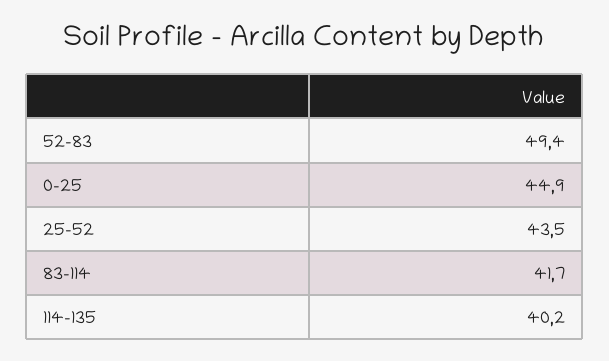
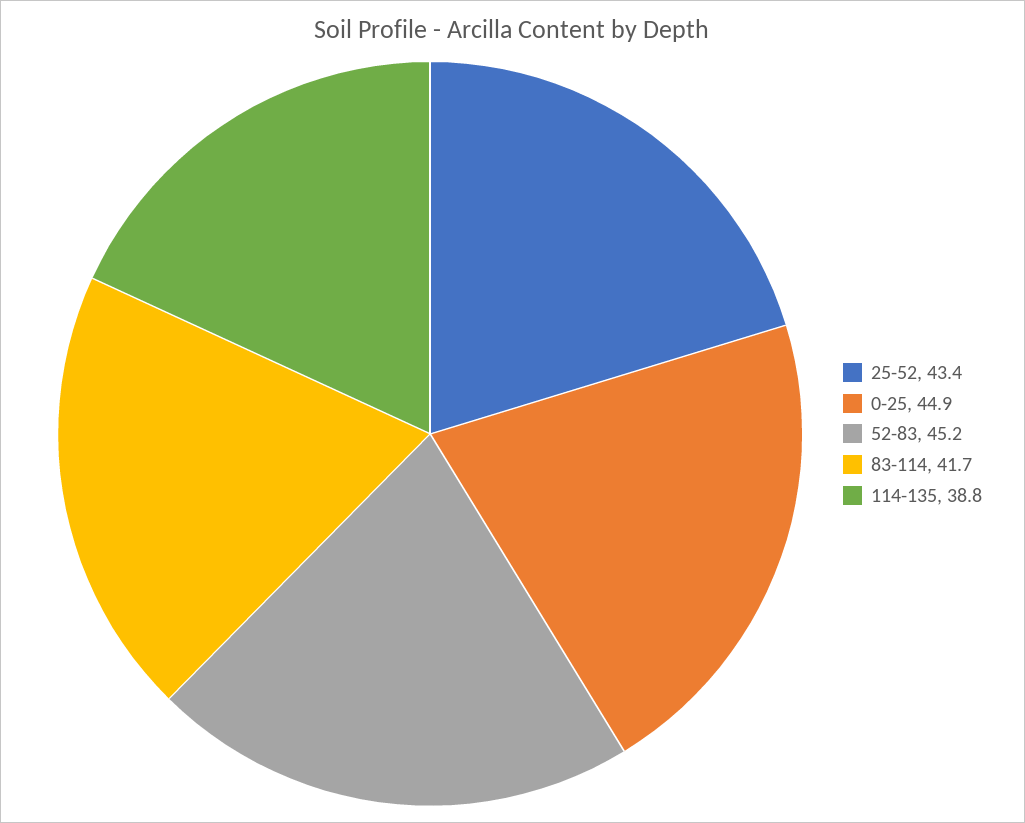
  {
-   "52-83": 49.4,
+   "52-83": 45.2,
    "0-25": 44.9,
-   "25-52": 43.5,
+   "25-52": 43.4,
    "83-114": 41.7,
-   "114-135": 40.2
+   "114-135": 38.8
  }

